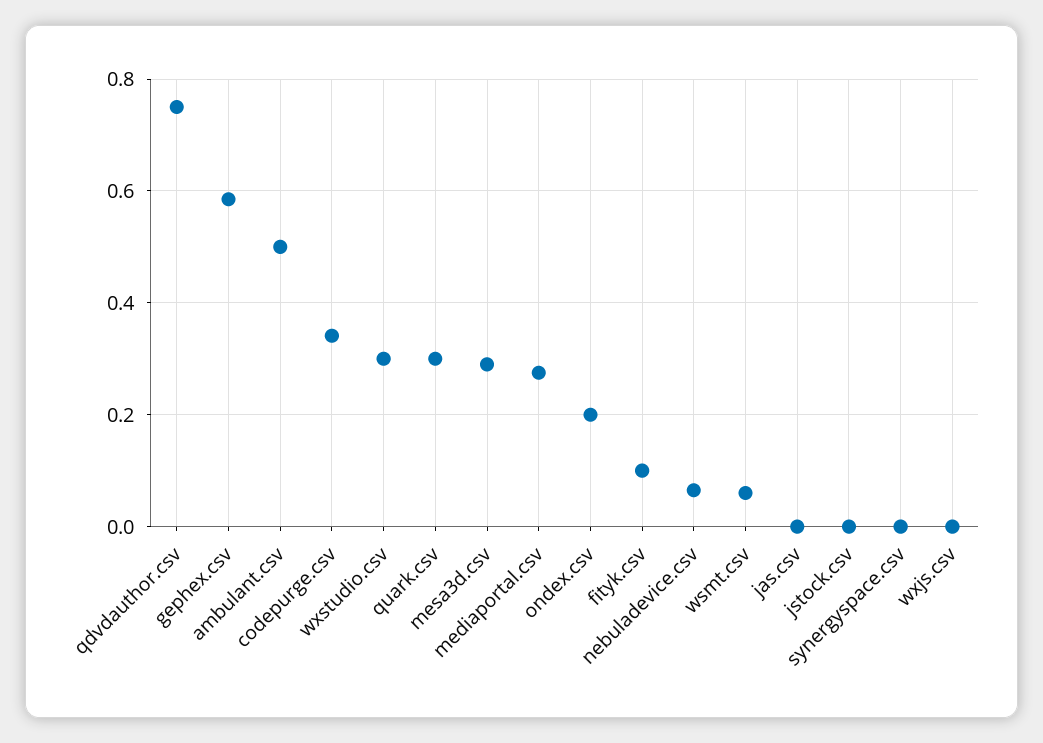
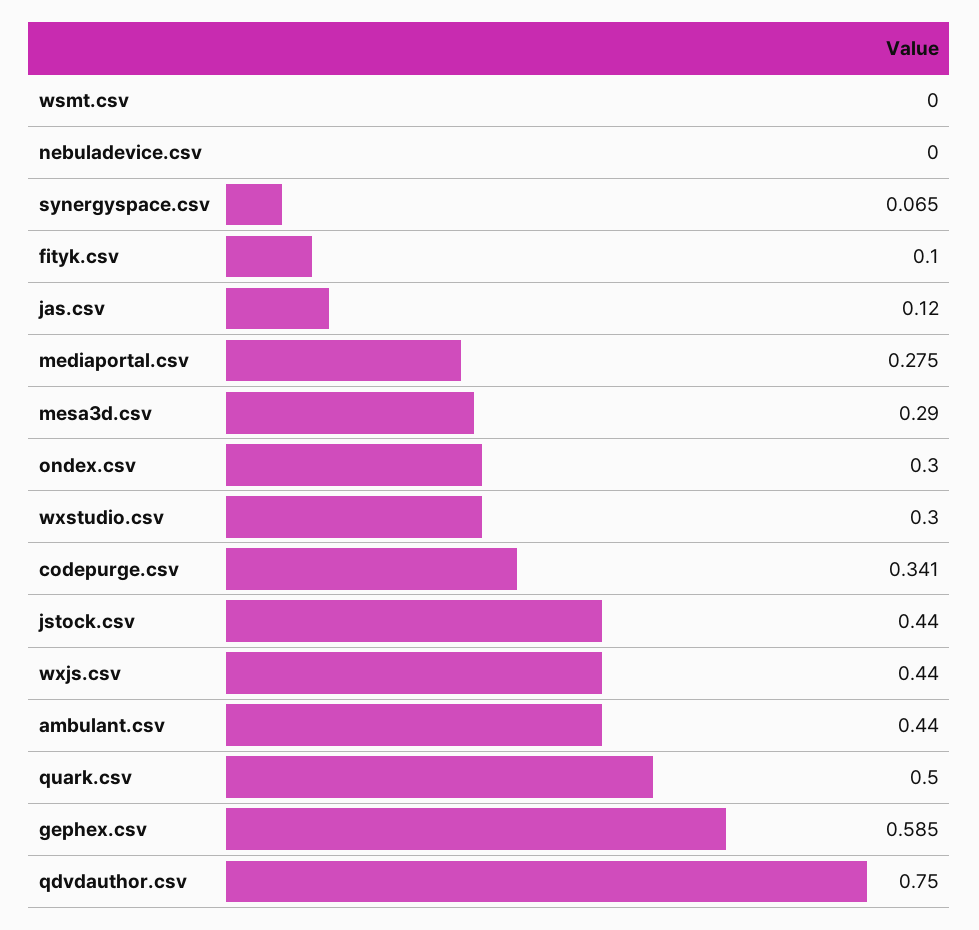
  {
    "qdvdauthor.csv": 0.75,
    "gephex.csv": 0.585,
-   "ambulant.csv": 0.5,
+   "ambulant.csv": 0.44,
    "codepurge.csv": 0.341,
    "wxstudio.csv": 0.3,
-   "quark.csv": 0.3,
+   "quark.csv": 0.5,
    "mesa3d.csv": 0.29,
    "mediaportal.csv": 0.275,
-   "ondex.csv": 0.2,
+   "ondex.csv": 0.3,
    "fityk.csv": 0.1,
-   "nebuladevice.csv": 0.06,
+   "nebuladevice.csv": 0,
-   "wsmt.csv": 0.06,
+   "wsmt.csv": 0,
-   "jas.csv": 0,
+   "jas.csv": 0.12,
-   "jstock.csv": 0,
+   "jstock.csv": 0.44,
-   "synergyspace.csv": 0,
+   "synergyspace.csv": 0.065,
-   "wxjs.csv": 0
+   "wxjs.csv": 0.44
  }

